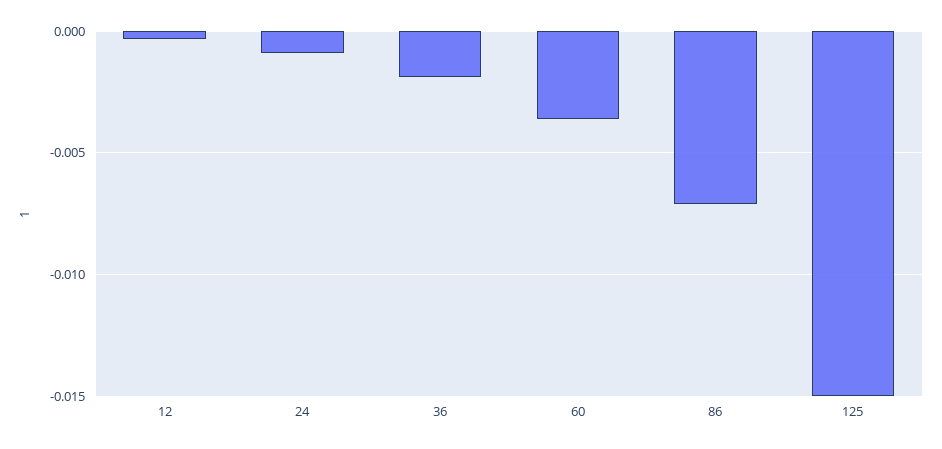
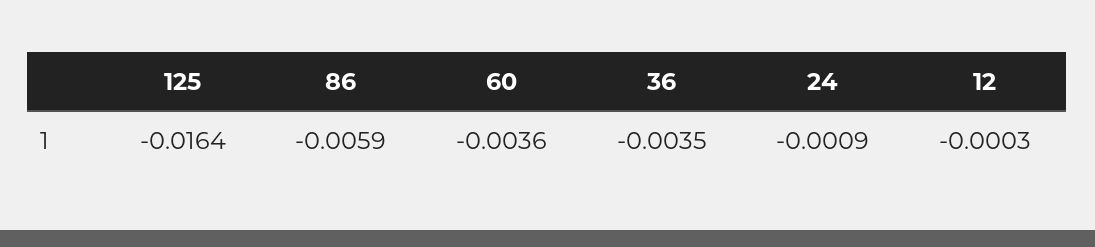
  {
    "12": -0.0003,
    "24": -0.0009,
-   "36": -0.002,
+   "36": -0.0035,
    "60": -0.0036,
-   "86": -0.007,
+   "86": -0.0059,
-   "125": -0.015
+   "125": -0.0164
  }

